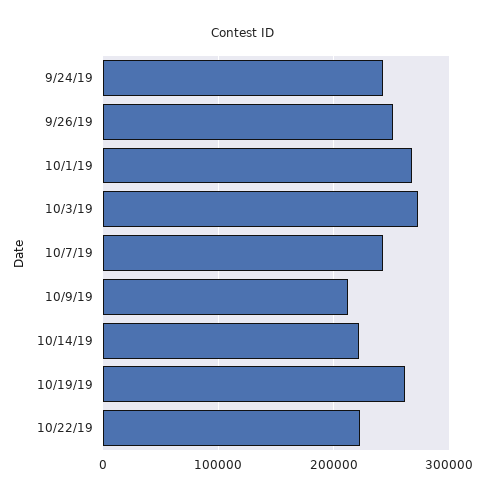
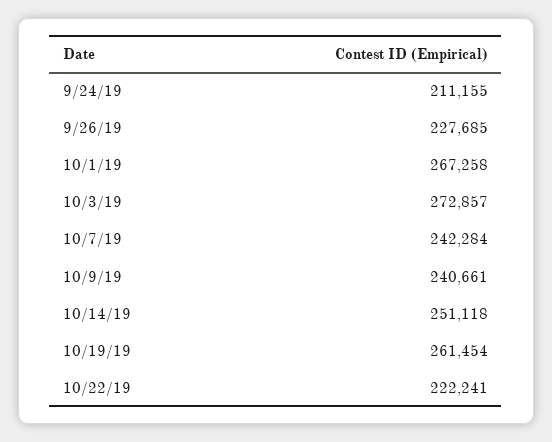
  {
-   "9/24/19": 240000,
+   "9/24/19": 211155,
-   "9/26/19": 250000,
+   "9/26/19": 227685,
    "10/1/19": 267258,
    "10/3/19": 272857,
    "10/7/19": 242284,
-   "10/9/19": 210000,
+   "10/9/19": 240661,
-   "10/14/19": 220000,
+   "10/14/19": 251118,
    "10/19/19": 261454,
    "10/22/19": 222241
  }

